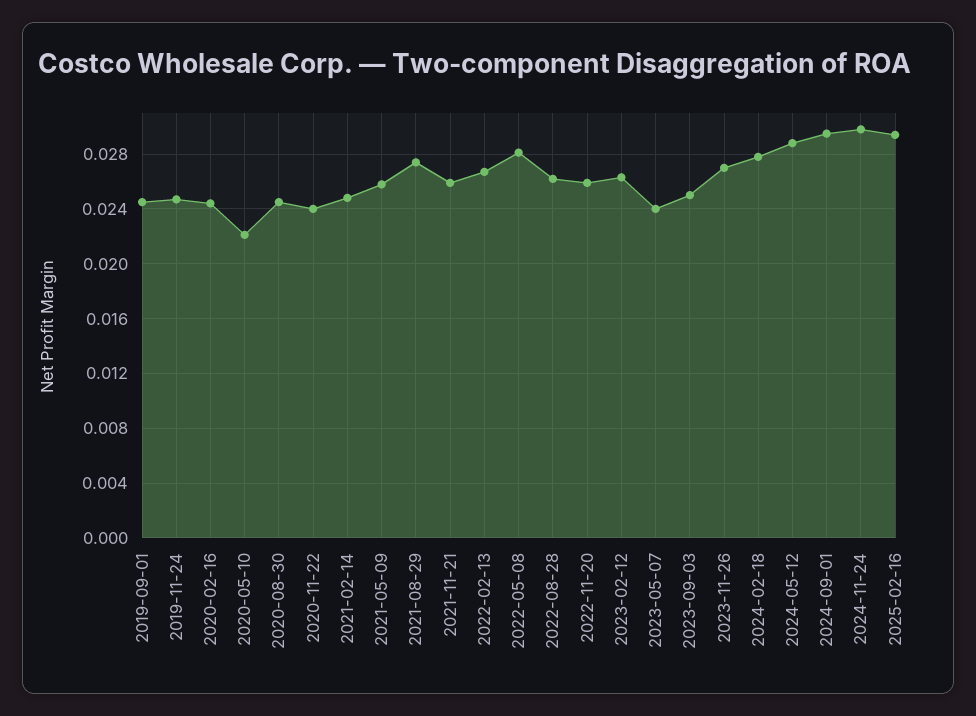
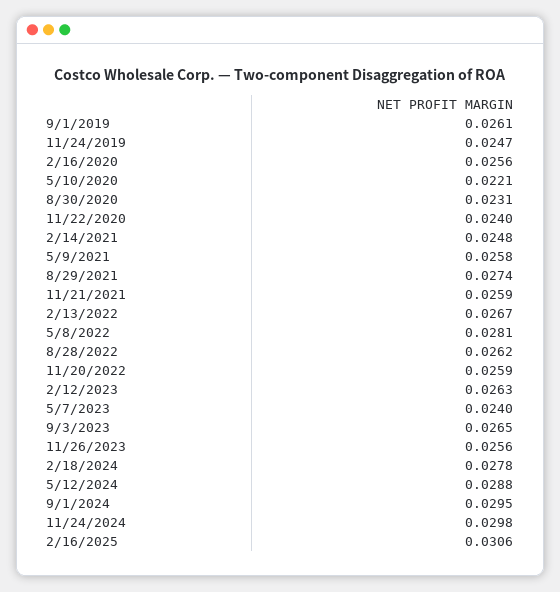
  {
-   "2019-09-01": 0.0245,
+   "2019-09-01": 0.0261,
    "2019-11-24": 0.0247,
-   "2020-02-16": 0.0245,
+   "2020-02-16": 0.0256,
    "2020-05-10": 0.0221,
-   "2020-08-30": 0.0245,
+   "2020-08-30": 0.0231,
    "2020-11-22": 0.024,
    "2021-02-14": 0.0248,
    "2021-05-09": 0.0258,
    "2021-08-29": 0.0274,
    "2021-11-21": 0.0259,
    "2022-02-13": 0.0267,
    "2022-05-08": 0.0281,
    "2022-08-28": 0.0262,
    "2022-11-20": 0.0259,
    "2023-02-12": 0.0263,
    "2023-05-07": 0.024,
-   "2023-09-03": 0.025,
+   "2023-09-03": 0.0265,
-   "2023-11-26": 0.027,
+   "2023-11-26": 0.0256,
    "2024-02-18": 0.0278,
    "2024-05-12": 0.0288,
    "2024-09-01": 0.0295,
    "2024-11-24": 0.0298,
-   "2025-02-16": 0.0295
+   "2025-02-16": 0.0306
  }

